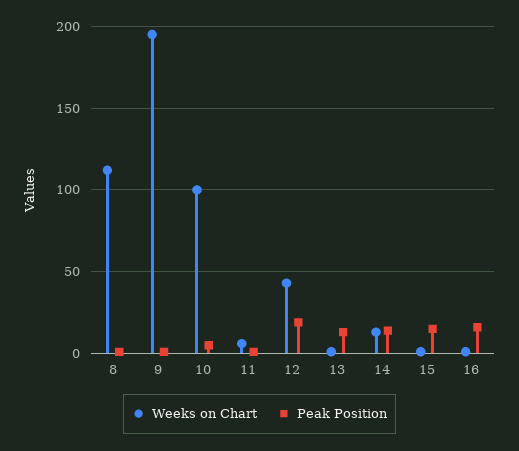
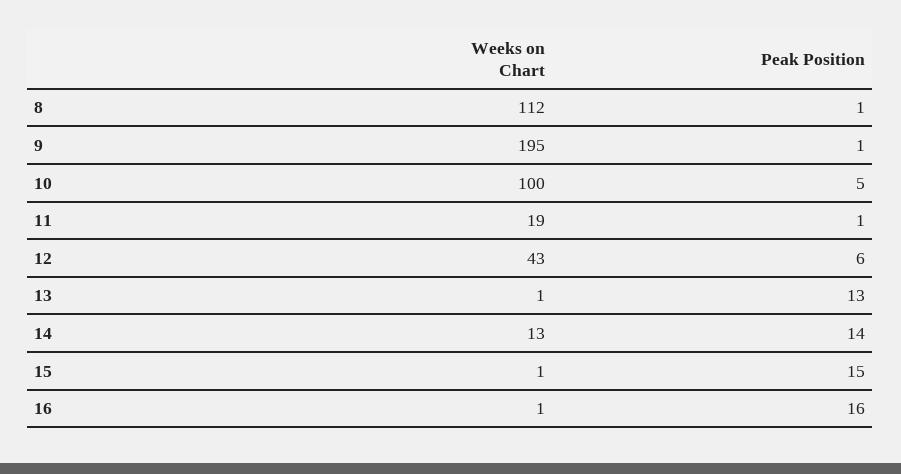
  {
    "Weeks on Chart": {
      "8": 112,
      "9": 195,
      "10": 100,
-     "11": 5,
+     "11": 19,
      "12": 43,
      "13": 1,
      "14": 13,
      "15": 1,
      "16": 1
    },
    "Peak Position": {
      "8": 1,
      "9": 1,
      "10": 5,
      "11": 1,
-     "12": 20,
+     "12": 6,
      "13": 13,
      "14": 14,
      "15": 15,
      "16": 16
    }
  }

